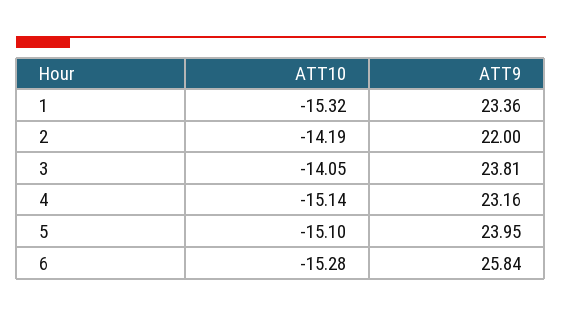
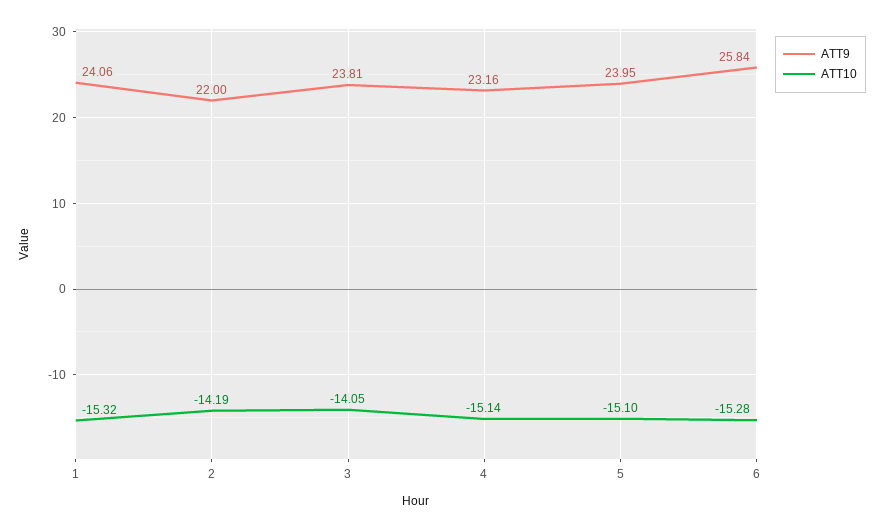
  {
    "ATT10": {
      "1": -15.32,
      "2": -14.19,
      "3": -14.05,
      "4": -15.14,
      "5": -15.1,
      "6": -15.28
    },
    "ATT9": {
-     "1": 23.36,
+     "1": 24.06,
      "2": 22,
      "3": 23.81,
      "4": 23.16,
      "5": 23.95,
      "6": 25.84
    }
  }

